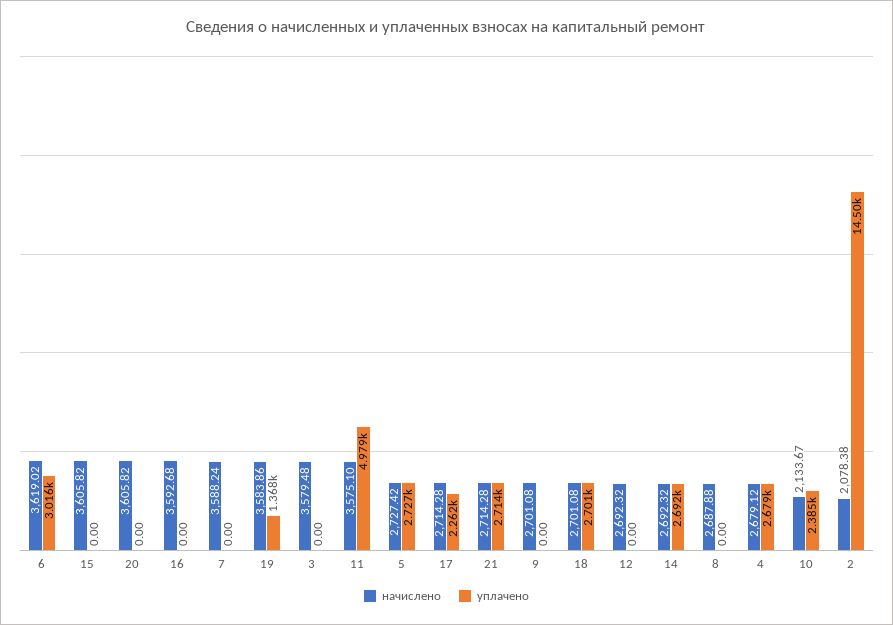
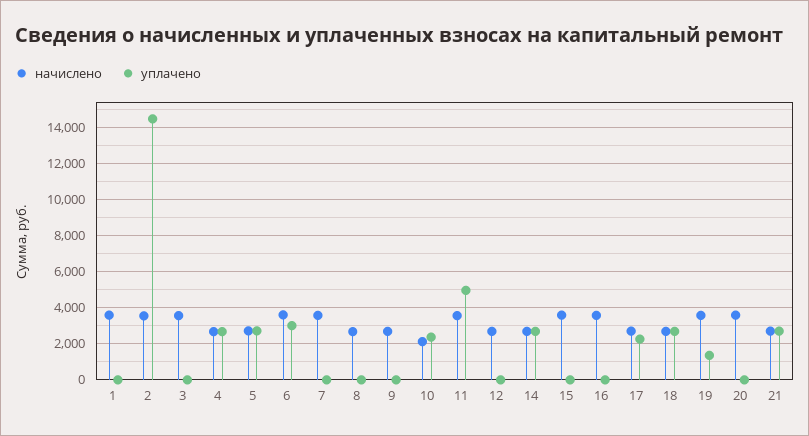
  {
    "начислено": {
      "6": 3619.02,
      "15": 3605.82,
      "20": 3605.82,
      "16": 3592.68,
      "7": 3588.24,
      "19": 3583.86,
      "3": 3579.48,
      "11": 3575.1,
      "5": 2727.42,
      "17": 2714.28,
      "21": 2714.28,
      "9": 2701.08,
      "18": 2701.08,
      "12": 2692.32,
      "14": 2692.32,
      "8": 2687.88,
      "4": 2679.12,
      "10": 2133.67,
-     "2": 2078.38
+     "2": 3500,
+     "1": 3500
    },
    "уплачено": {
      "6": 3016,
      "15": 0,
      "20": 0,
      "16": 0,
      "7": 0,
      "19": 1368,
      "3": 0,
      "11": 4979,
      "5": 2727,
      "17": 2262,
      "21": 2714,
      "9": 0,
      "18": 2701,
      "12": 0,
      "14": 2692,
      "8": 0,
      "4": 2679,
      "10": 2385,
-     "2": 14500
+     "2": 14500,
+     "1": 0
    }
  }

